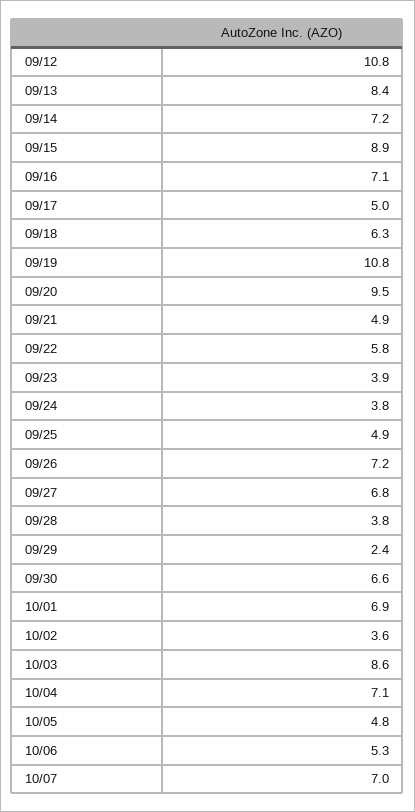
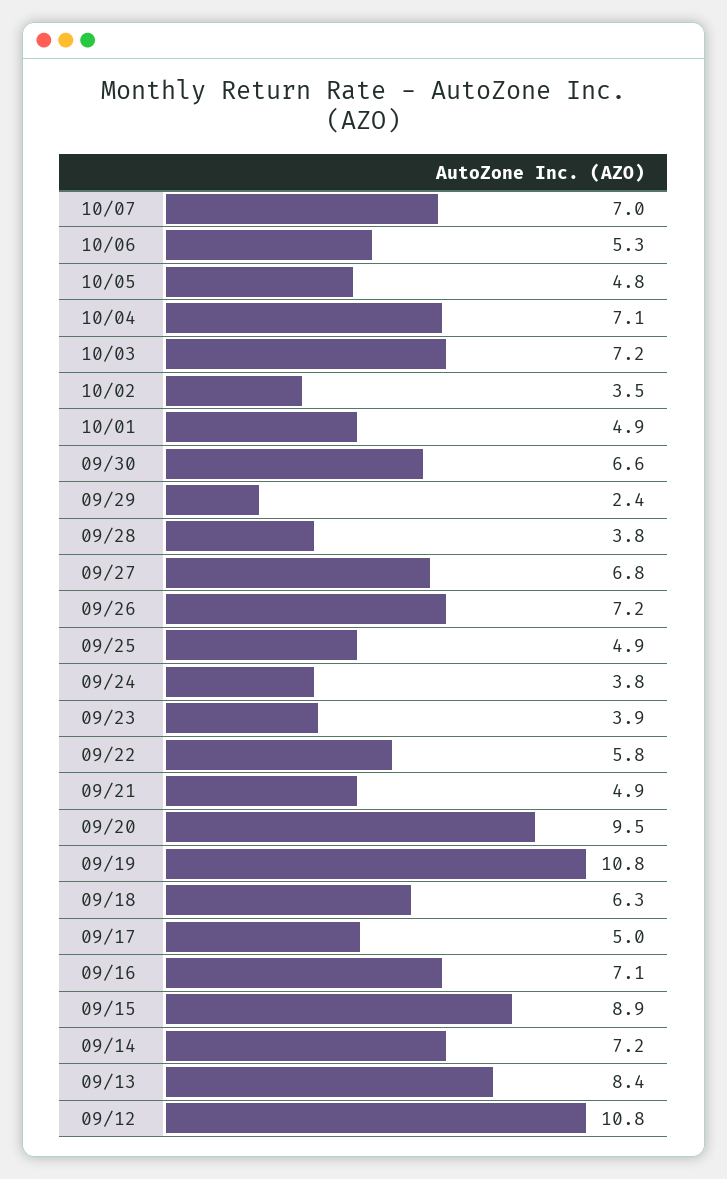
  {
    "09/12": 10.8,
    "09/13": 8.4,
    "09/14": 7.2,
    "09/15": 8.9,
    "09/16": 7.1,
    "09/17": 5,
    "09/18": 6.3,
    "09/19": 10.8,
    "09/20": 9.5,
    "09/21": 4.9,
    "09/22": 5.8,
    "09/23": 3.9,
    "09/24": 3.8,
    "09/25": 4.9,
    "09/26": 7.2,
    "09/27": 6.8,
    "09/28": 3.8,
    "09/29": 2.4,
    "09/30": 6.6,
-   "10/01": 6.9,
+   "10/01": 4.9,
-   "10/02": 3.6,
+   "10/02": 3.5,
-   "10/03": 8.6,
+   "10/03": 7.2,
    "10/04": 7.1,
    "10/05": 4.8,
    "10/06": 5.3,
    "10/07": 7
  }

